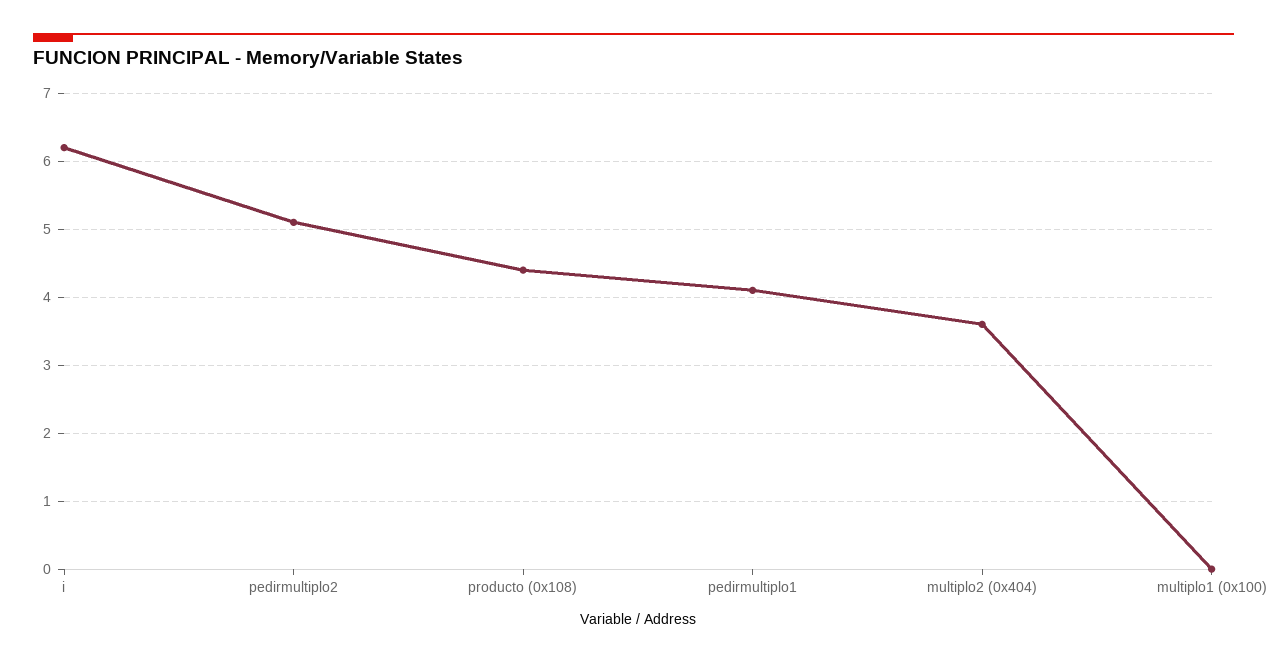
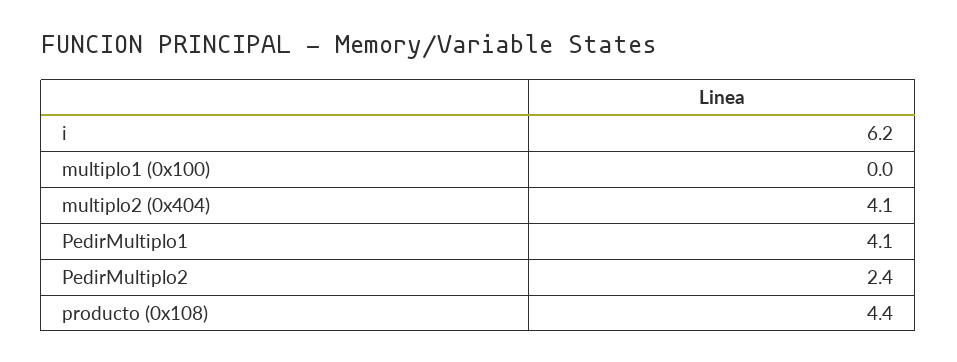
  {
    "i": 6.2,
-   "pedirmultiplo2": 5.1,
+   "pedirmultiplo2": 2.4,
    "producto (0x108)": 4.4,
    "pedirmultiplo1": 4.1,
-   "multiplo2 (0x404)": 3.6,
+   "multiplo2 (0x404)": 4.1,
    "multiplo1 (0x100)": 0
  }

